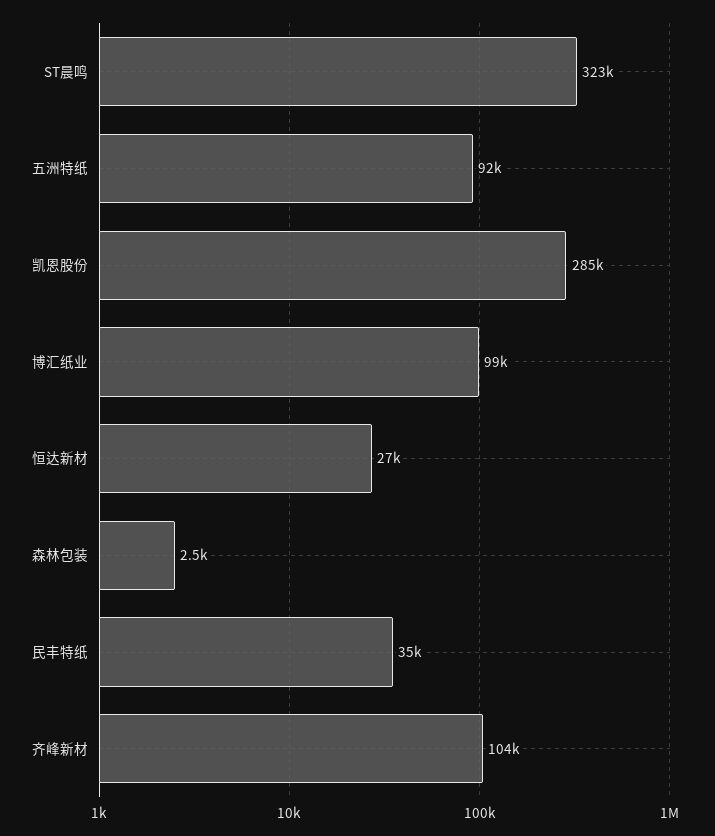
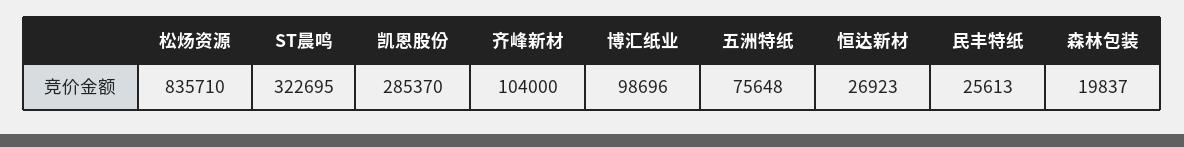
  {
    "ST晨鸣": 322695,
-   "五洲特纸": 92000,
+   "五洲特纸": 75648,
    "凯恩股份": 285370,
    "博汇纸业": 98696,
    "恒达新材": 26923,
-   "森林包装": 2500,
+   "森林包装": 19837,
-   "民丰特纸": 35000,
+   "民丰特纸": 25613,
-   "齐峰新材": 104000
+   "齐峰新材": 104000,
+   "松炀资源": 835710
  }

